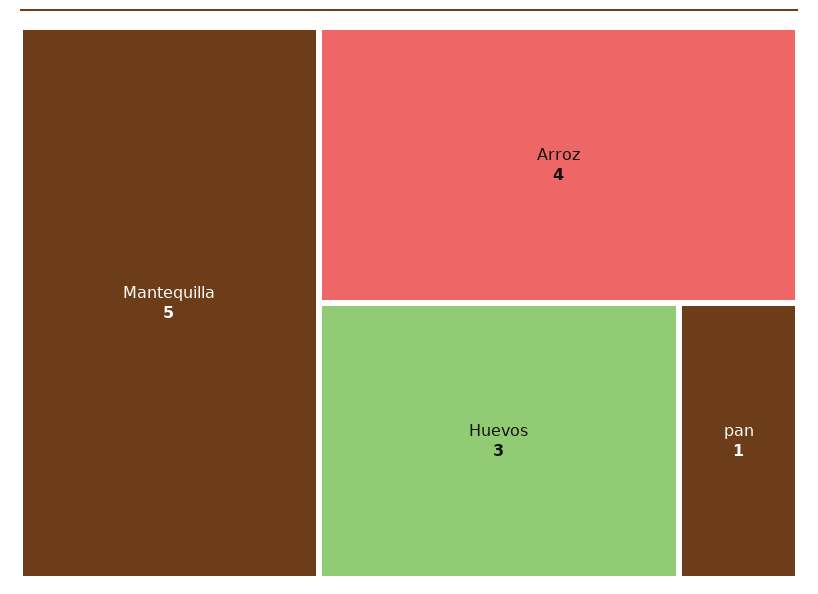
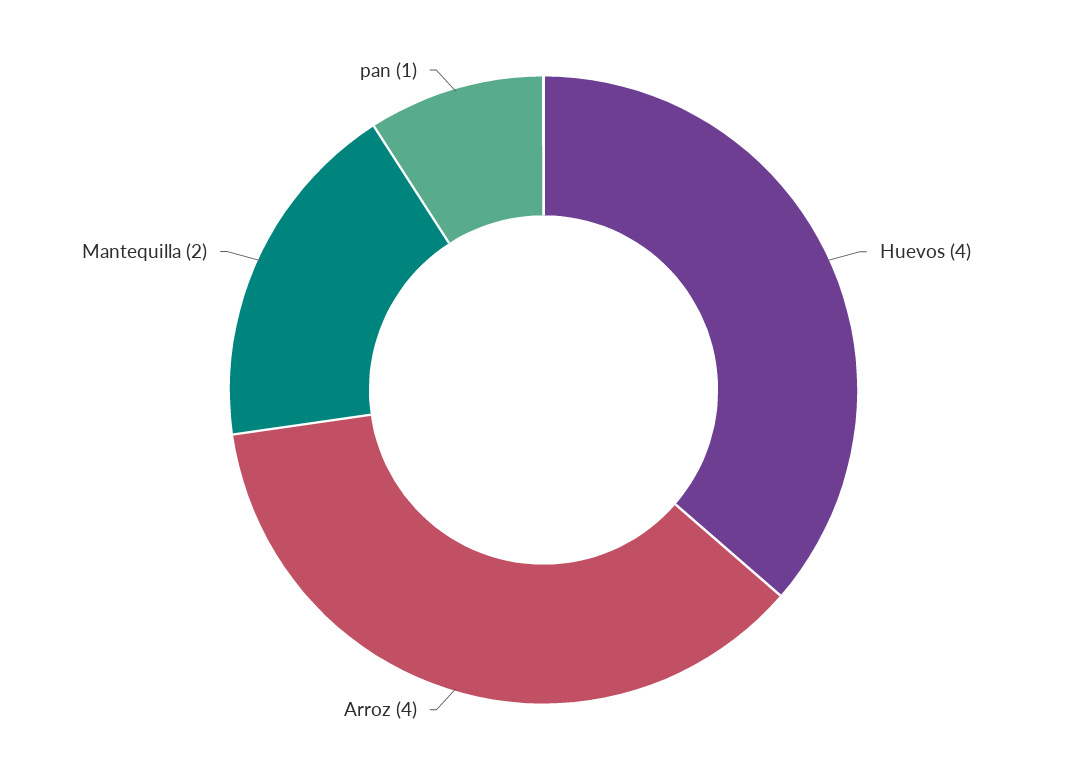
  {
-   "Mantequilla": 5,
+   "Mantequilla": 2,
    "Arroz": 4,
-   "Huevos": 3,
+   "Huevos": 4,
    "pan": 1
  }

